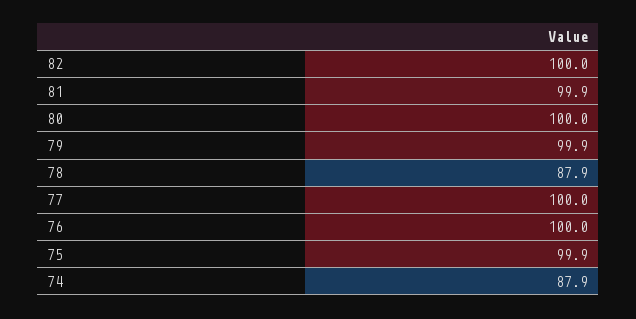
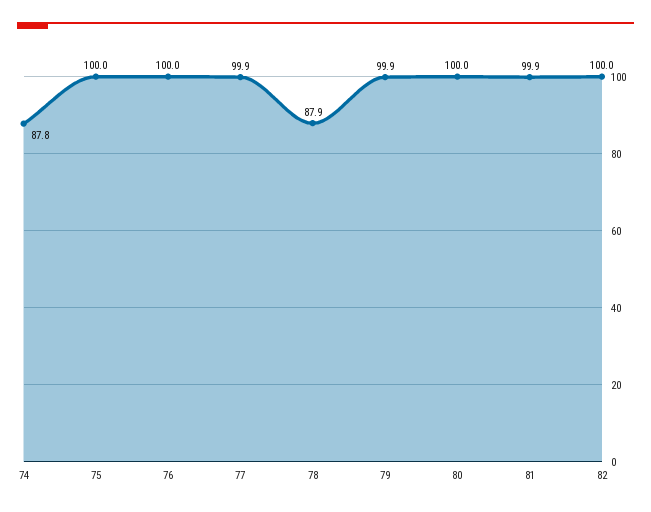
  {
    "82": 100,
    "81": 99.9,
    "80": 100,
    "79": 99.9,
    "78": 87.9,
-   "77": 100,
+   "77": 99.9,
    "76": 100,
-   "75": 99.9,
+   "75": 100,
-   "74": 87.9
+   "74": 87.8
  }

